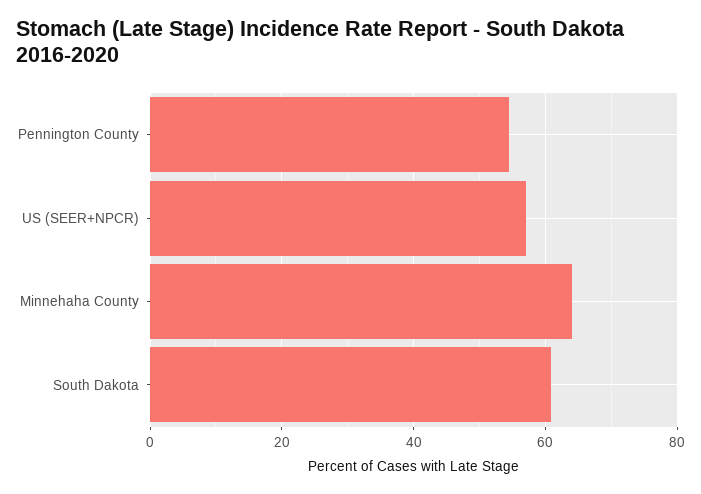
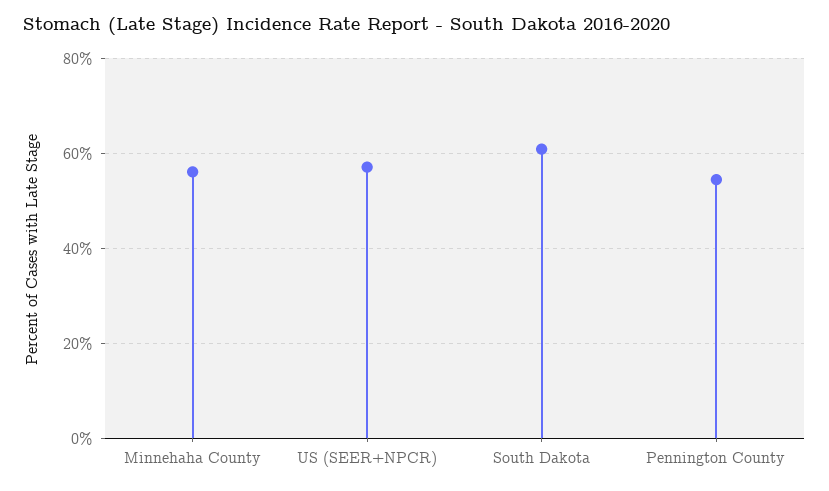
  {
    "Pennington County": 54,
    "US (SEER+NPCR)": 58,
-   "Minnehaha County": 64,
+   "Minnehaha County": 56,
    "South Dakota": 60
  }

